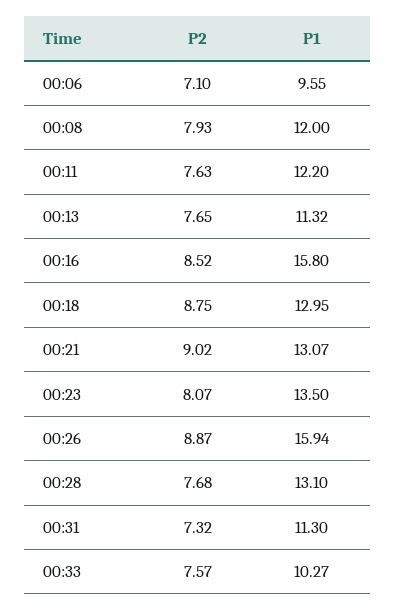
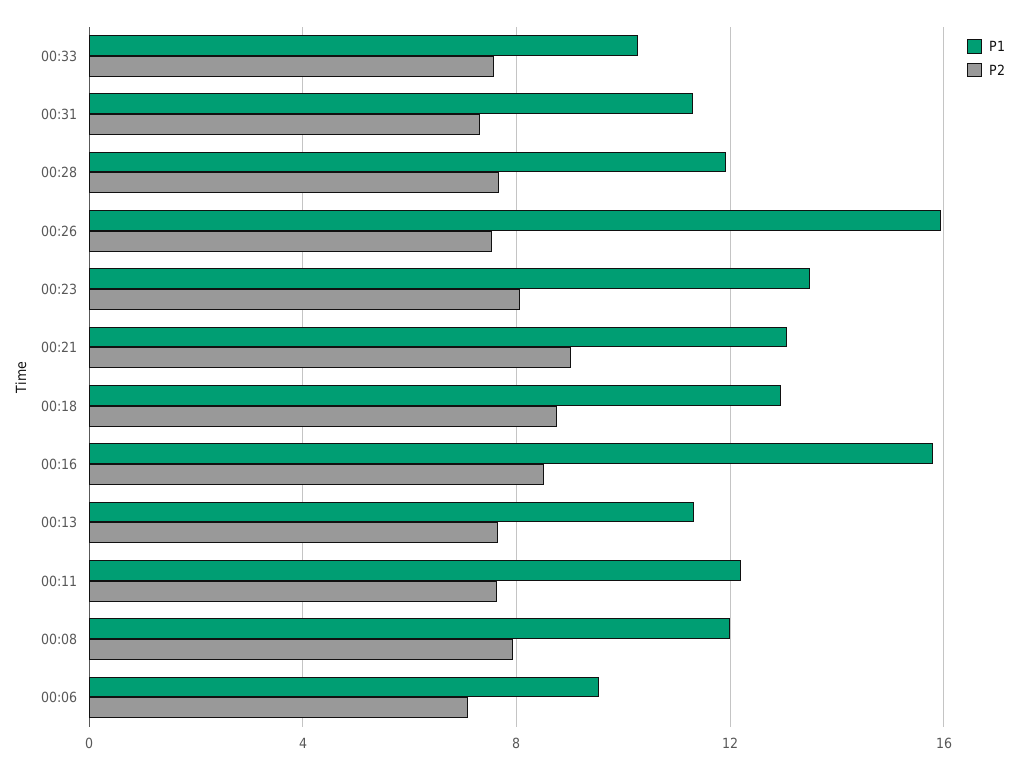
  {
    "P2": {
      "00:06": 7.1,
      "00:08": 7.93,
      "00:11": 7.63,
      "00:13": 7.65,
      "00:16": 8.52,
      "00:18": 8.75,
      "00:21": 9.02,
      "00:23": 8.07,
-     "00:26": 8.87,
+     "00:26": 7.5,
      "00:28": 7.68,
      "00:31": 7.32,
      "00:33": 7.57
    },
    "P1": {
      "00:06": 9.55,
      "00:08": 12,
      "00:11": 12.2,
      "00:13": 11.32,
      "00:16": 15.8,
      "00:18": 12.95,
      "00:21": 13.07,
      "00:23": 13.5,
      "00:26": 15.94,
-     "00:28": 13.1,
+     "00:28": 12,
      "00:31": 11.3,
      "00:33": 10.27
    }
  }

